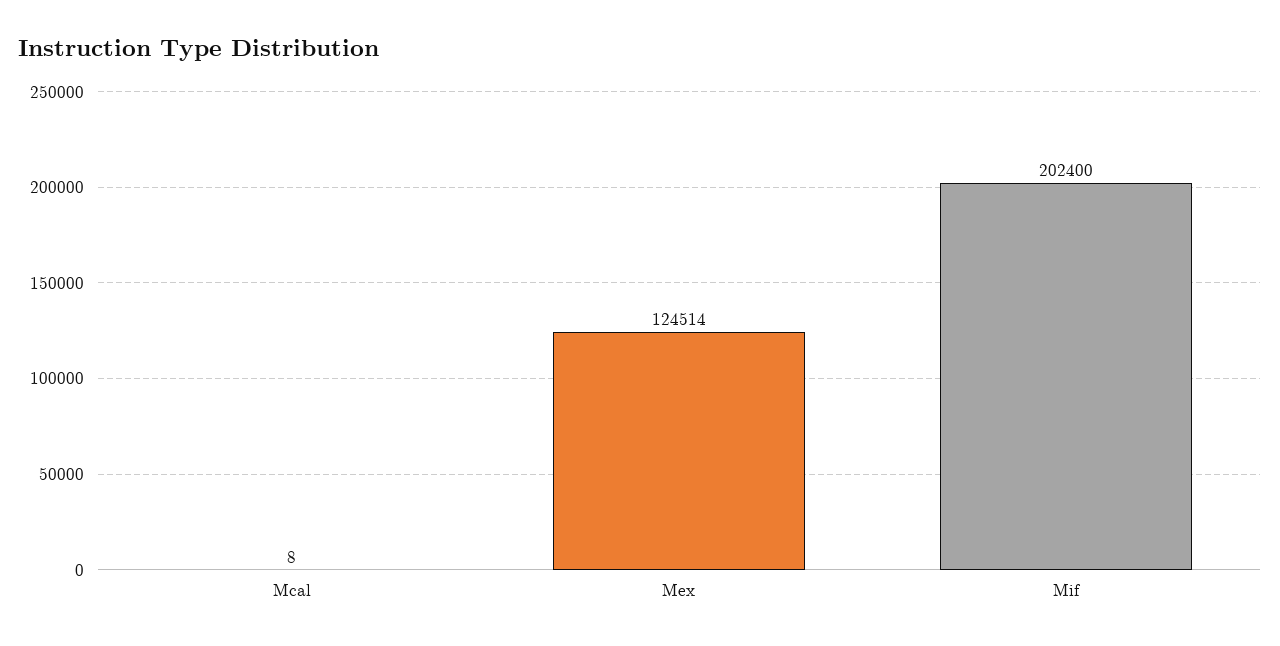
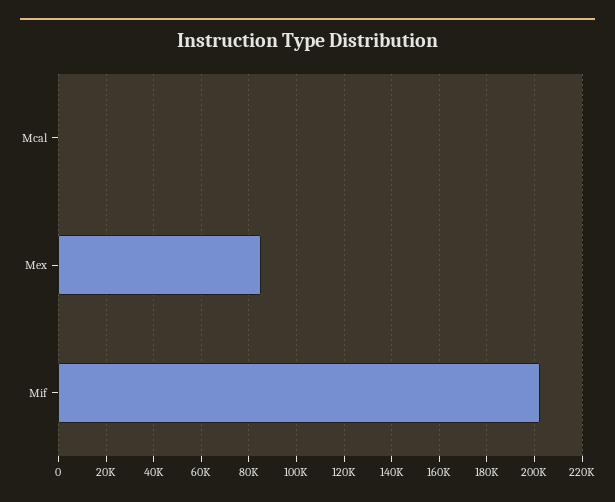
  {
    "Mcal": 8,
-   "Mex": 124514,
+   "Mex": 85000,
    "Mif": 202400
  }

